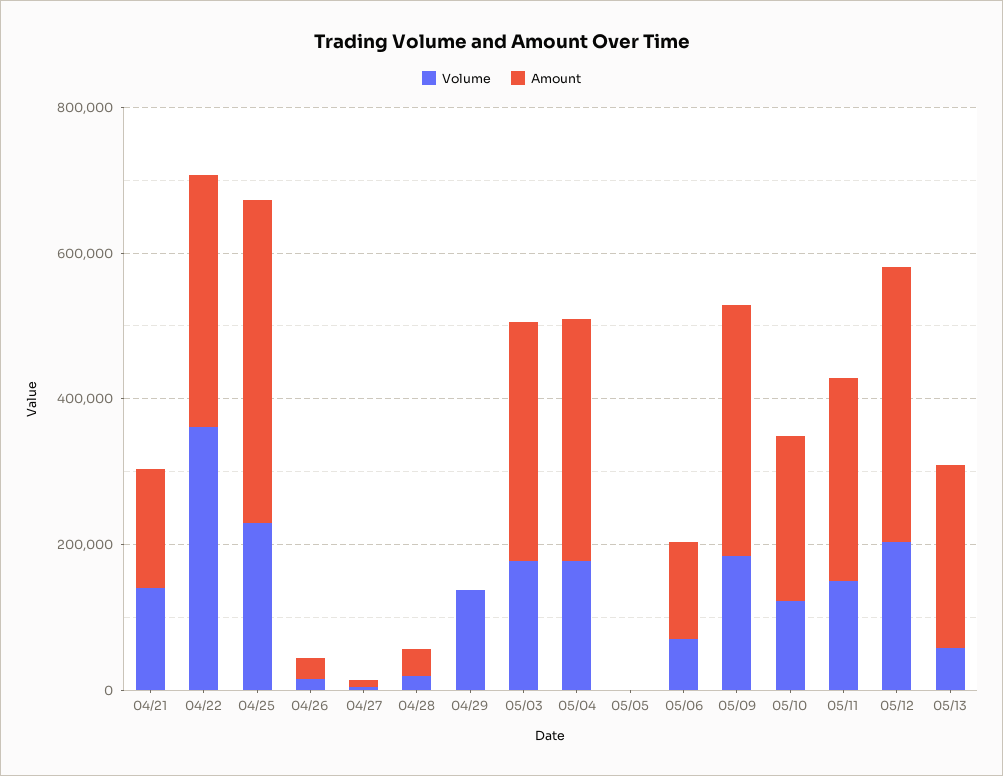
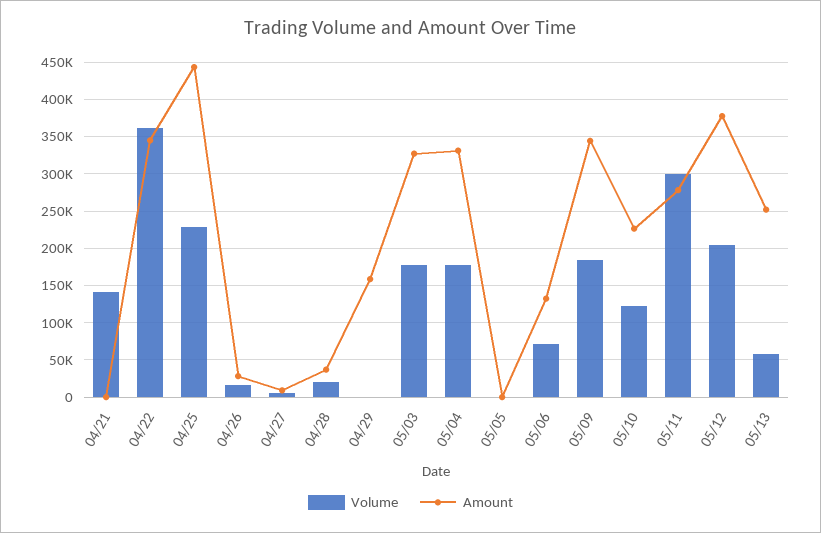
  {
    "Volume": {
      "04/21": 140000,
      "04/22": 360000,
      "04/25": 230000,
      "04/26": 20000,
      "04/27": 10000,
      "04/28": 20000,
-     "04/29": 150000,
+     "04/29": 0,
      "05/03": 180000,
      "05/04": 180000,
      "05/05": 0,
      "05/06": 70000,
      "05/09": 180000,
      "05/10": 120000,
-     "05/11": 150000,
+     "05/11": 300000,
      "05/12": 200000,
      "05/13": 60000
    },
    "Amount": {
-     "04/21": 150000,
+     "04/21": 0,
      "04/22": 350000,
      "04/25": 440000,
      "04/26": 30000,
      "04/27": 10000,
      "04/28": 40000,
-     "04/29": 0,
+     "04/29": 160000,
      "05/03": 330000,
      "05/04": 330000,
      "05/05": 0,
      "05/06": 130000,
      "05/09": 340000,
      "05/10": 230000,
      "05/11": 280000,
      "05/12": 380000,
      "05/13": 250000
    }
  }

